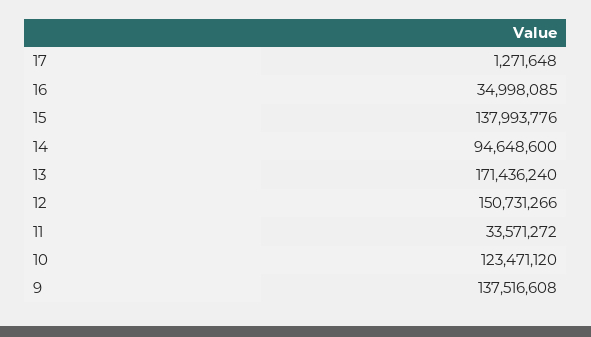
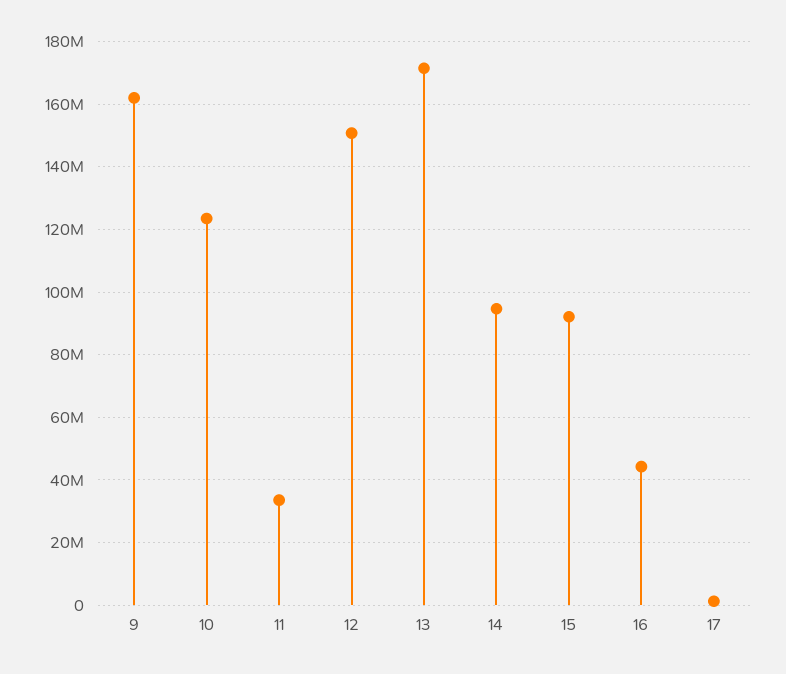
  {
    "17": 1271648,
-   "16": 34998085,
+   "16": 44000000,
-   "15": 137993776,
+   "15": 92000000,
    "14": 94648600,
    "13": 171436240,
    "12": 150731266,
    "11": 33571272,
    "10": 123471120,
-   "9": 137516608
+   "9": 162000000
  }

